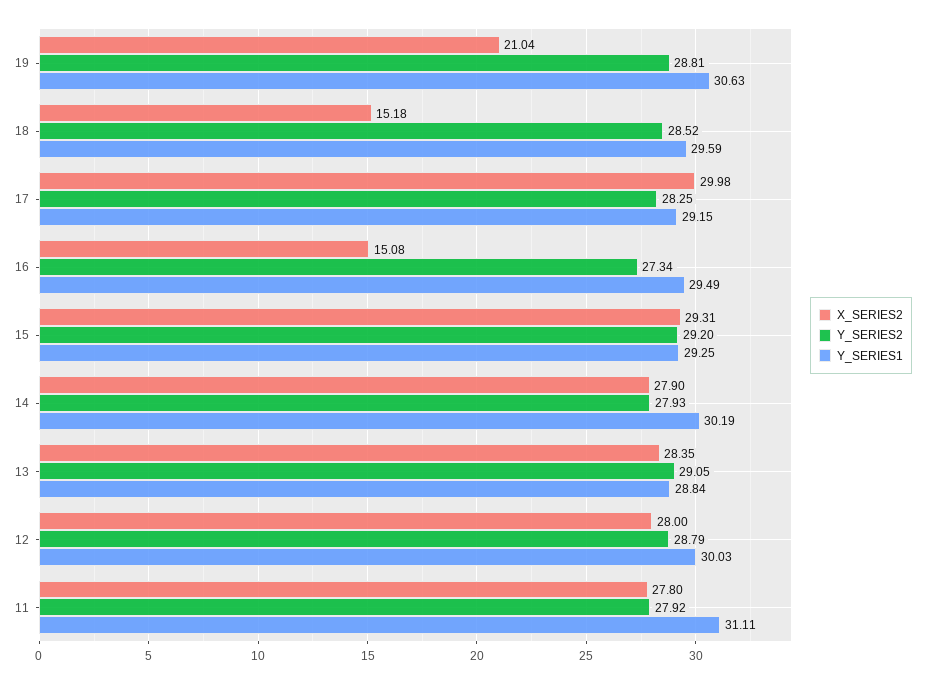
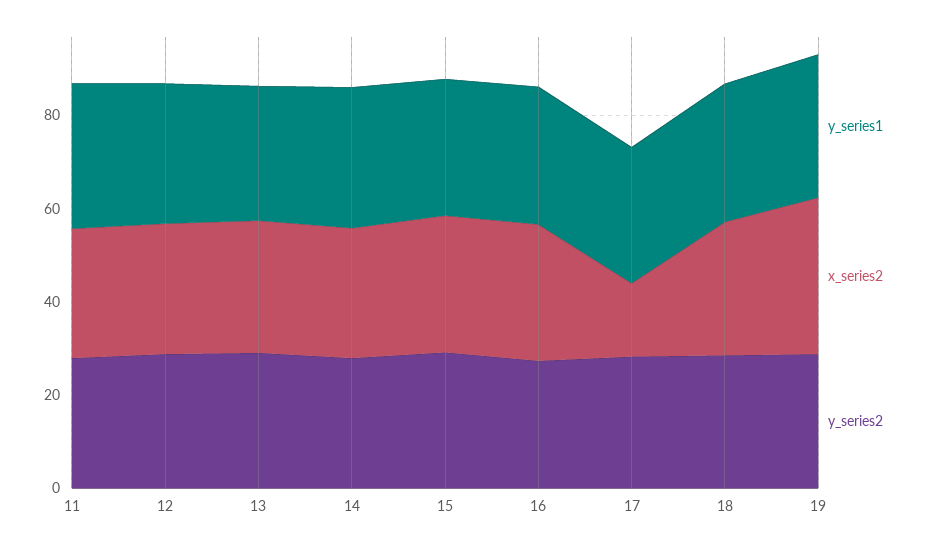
  {
    "X_SERIES2": {
-     "19": 21.04,
+     "19": 35,
-     "18": 15.18,
+     "18": 30,
-     "17": 29.98,
+     "17": 15,
-     "16": 15.08,
+     "16": 30,
      "15": 29.31,
      "14": 27.9,
      "13": 28.35,
      "12": 28,
      "11": 27.8
    },
    "Y_SERIES2": {
      "19": 28.81,
      "18": 28.52,
      "17": 28.25,
      "16": 27.34,
      "15": 29.2,
      "14": 27.93,
      "13": 29.05,
      "12": 28.79,
      "11": 27.92
    },
    "Y_SERIES1": {
      "19": 30.63,
      "18": 29.59,
      "17": 29.15,
      "16": 29.49,
      "15": 29.25,
      "14": 30.19,
      "13": 28.84,
      "12": 30.03,
      "11": 31.11
    }
  }

